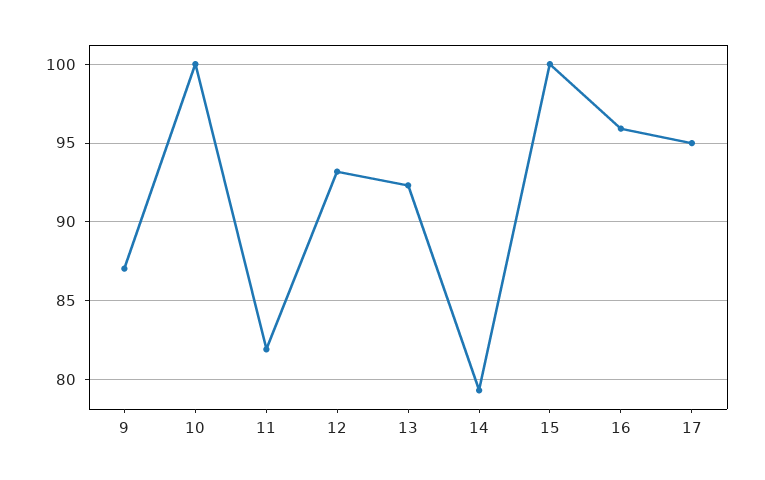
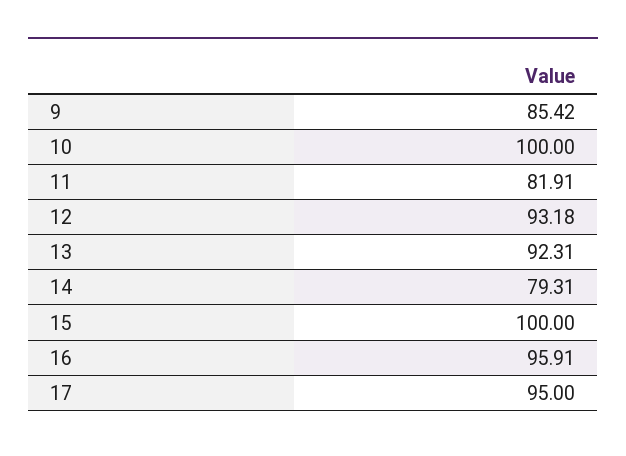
  {
-   "9": 87,
+   "9": 85.42,
    "10": 100,
    "11": 81.91,
    "12": 93.18,
    "13": 92.31,
    "14": 79.31,
    "15": 100,
    "16": 95.91,
    "17": 95
  }

